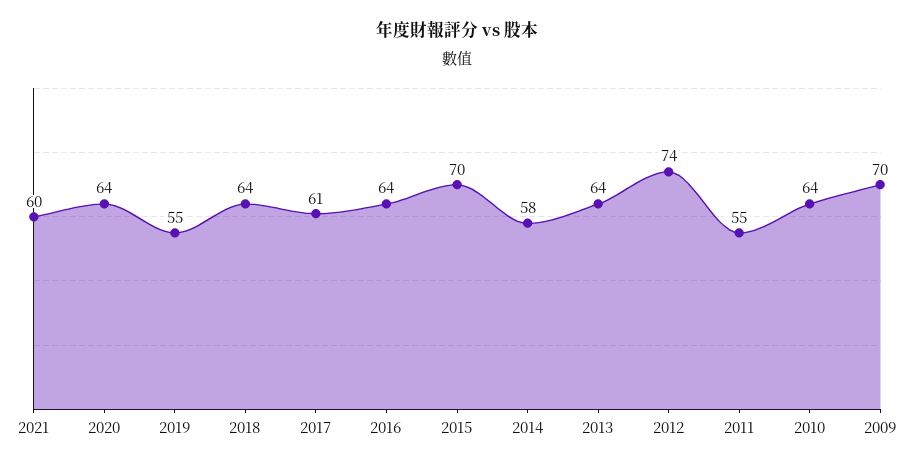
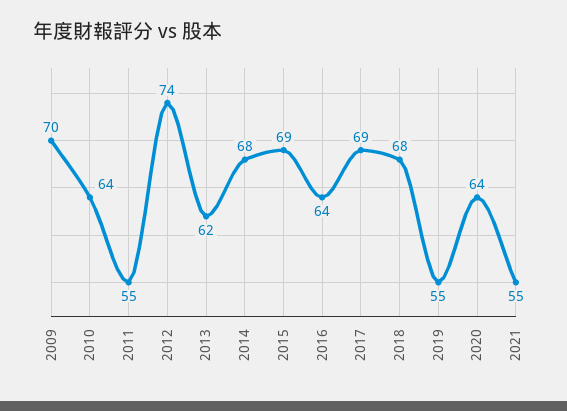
  {
-   "2021": 60,
+   "2021": 55,
    "2020": 64,
    "2019": 55,
-   "2018": 64,
+   "2018": 68,
-   "2017": 61,
+   "2017": 69,
    "2016": 64,
-   "2015": 70,
+   "2015": 69,
-   "2014": 58,
+   "2014": 68,
-   "2013": 64,
+   "2013": 62,
    "2012": 74,
    "2011": 55,
    "2010": 64,
    "2009": 70
  }

